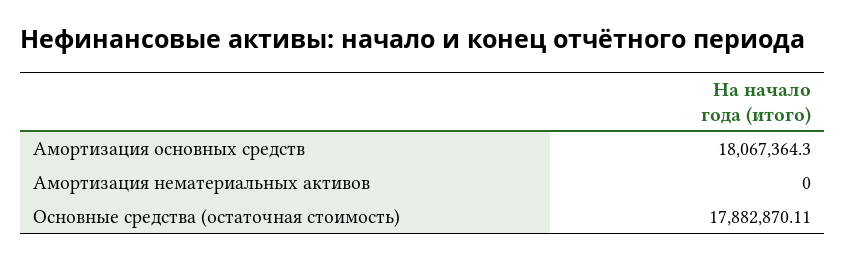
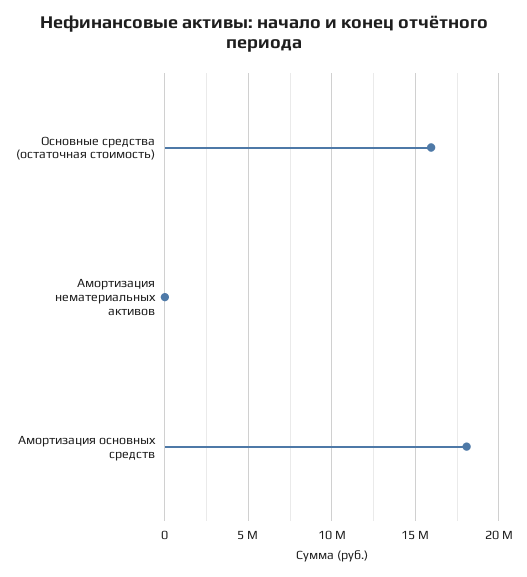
  {
    "Амортизация основных средств": 18067364.3,
    "Амортизация нематериальных активов": 0,
-   "Основные средства (остаточная стоимость)": 17882870.11
+   "Основные средства (остаточная стоимость)": 16000000
  }

